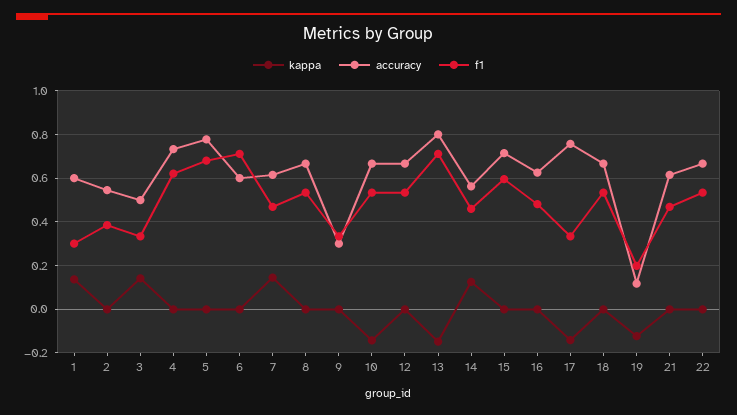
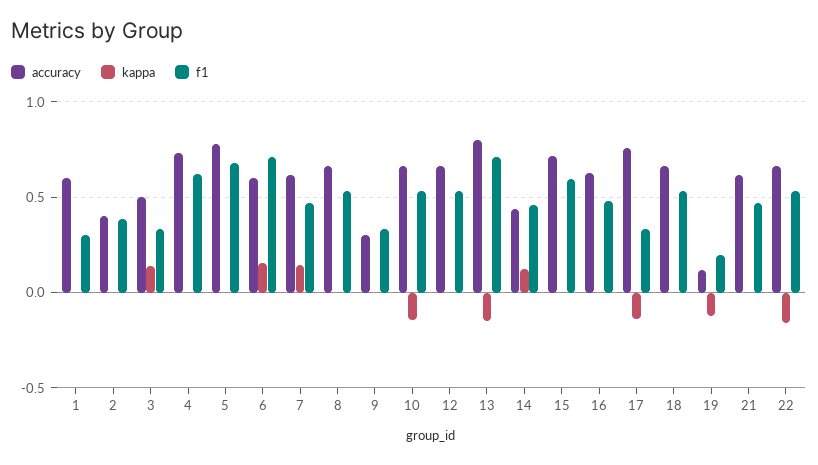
  {
    "kappa": {
-     "1": 0.15,
+     "1": 0,
      "2": 0,
      "3": 0.15,
      "4": 0,
      "5": 0,
-     "6": 0,
+     "6": 0.15,
      "7": 0.15,
      "8": 0,
      "9": 0,
      "10": -0.15,
      "12": 0,
      "13": -0.15,
      "14": 0.15,
      "15": 0,
      "16": 0,
      "17": -0.15,
      "18": 0,
      "19": -0.1,
      "21": 0,
-     "22": 0
+     "22": -0.15
    },
    "accuracy": {
      "1": 0.6,
-     "2": 0.55,
+     "2": 0.4,
      "3": 0.5,
      "4": 0.75,
      "5": 0.8,
      "6": 0.6,
      "7": 0.6,
      "8": 0.65,
      "9": 0.3,
      "10": 0.65,
      "12": 0.65,
      "13": 0.8,
-     "14": 0.55,
+     "14": 0.45,
      "15": 0.7,
      "16": 0.65,
      "17": 0.75,
      "18": 0.65,
      "19": 0.1,
      "21": 0.6,
      "22": 0.65
    },
    "f1": {
      "1": 0.3,
      "2": 0.4,
      "3": 0.35,
      "4": 0.6,
      "5": 0.7,
      "6": 0.7,
      "7": 0.45,
      "8": 0.55,
      "9": 0.35,
      "10": 0.55,
      "12": 0.55,
      "13": 0.7,
      "14": 0.45,
      "15": 0.6,
      "16": 0.5,
      "17": 0.35,
      "18": 0.55,
      "19": 0.2,
      "21": 0.45,
      "22": 0.55
    }
  }

